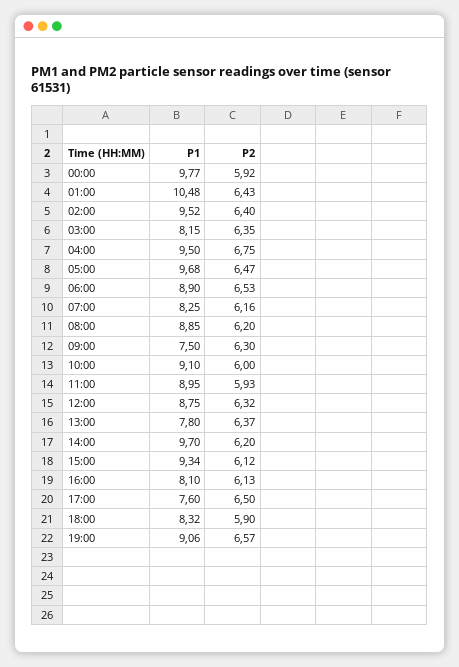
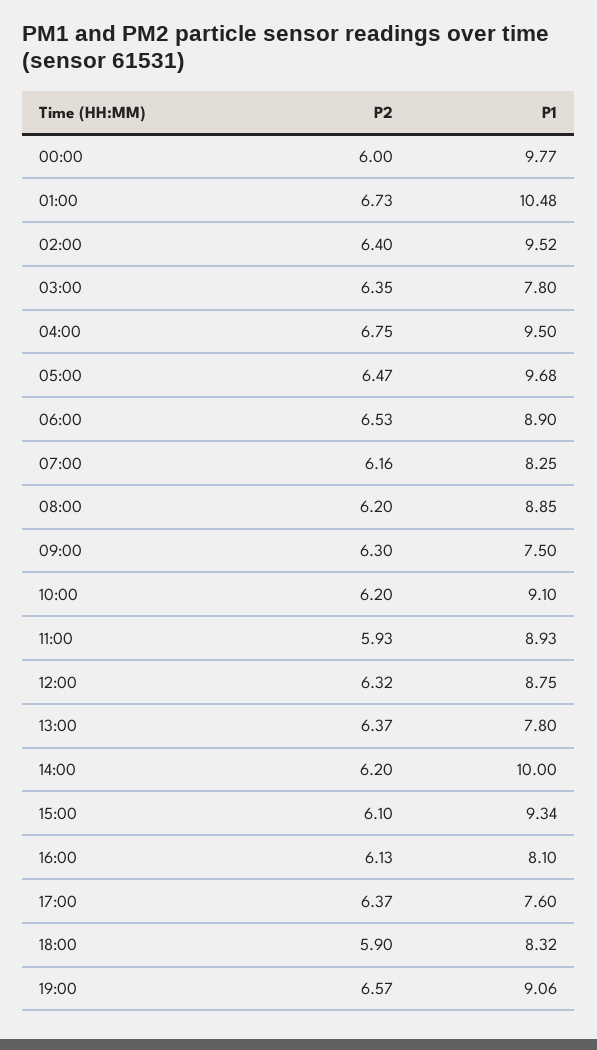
  {
    "P1": {
      "00:00": 9.77,
      "01:00": 10.48,
      "02:00": 9.52,
-     "03:00": 8.15,
+     "03:00": 7.8,
      "04:00": 9.5,
      "05:00": 9.68,
      "06:00": 8.9,
      "07:00": 8.25,
      "08:00": 8.85,
      "09:00": 7.5,
      "10:00": 9.1,
-     "11:00": 8.95,
+     "11:00": 8.93,
      "12:00": 8.75,
      "13:00": 7.8,
-     "14:00": 9.7,
+     "14:00": 10,
      "15:00": 9.34,
      "16:00": 8.1,
      "17:00": 7.6,
      "18:00": 8.32,
      "19:00": 9.06
    },
    "P2": {
-     "00:00": 5.92,
+     "00:00": 6,
-     "01:00": 6.43,
+     "01:00": 6.73,
      "02:00": 6.4,
      "03:00": 6.35,
      "04:00": 6.75,
      "05:00": 6.47,
      "06:00": 6.53,
      "07:00": 6.16,
      "08:00": 6.2,
      "09:00": 6.3,
-     "10:00": 6,
+     "10:00": 6.2,
      "11:00": 5.93,
      "12:00": 6.32,
      "13:00": 6.37,
      "14:00": 6.2,
-     "15:00": 6.12,
+     "15:00": 6.1,
      "16:00": 6.13,
-     "17:00": 6.5,
+     "17:00": 6.37,
      "18:00": 5.9,
      "19:00": 6.57
    }
  }

